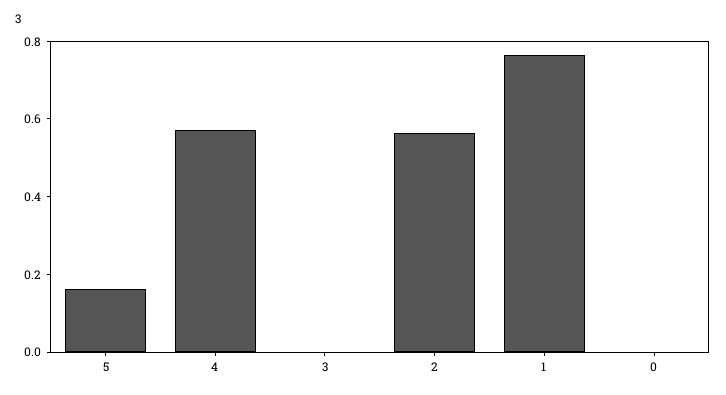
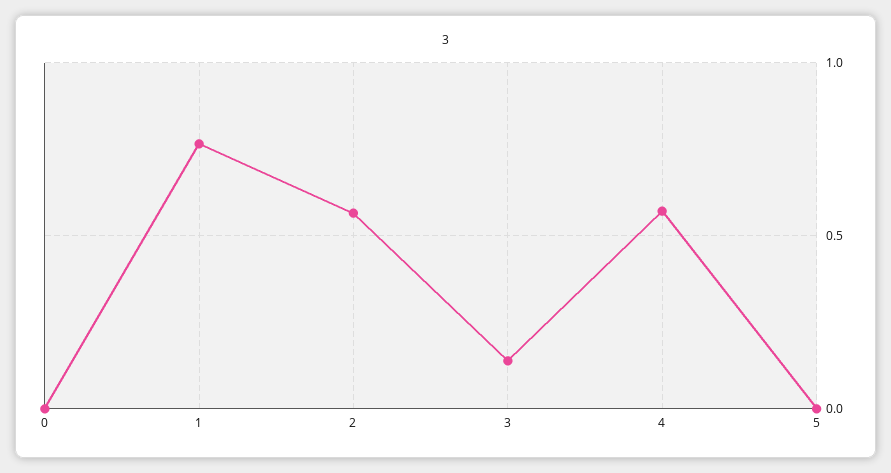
  {
-   "5": 0.15,
+   "5": 0,
    "4": 0.55,
-   "3": 0,
+   "3": 0.15,
    "2": 0.55,
    "1": 0.75,
    "0": 0
  }

